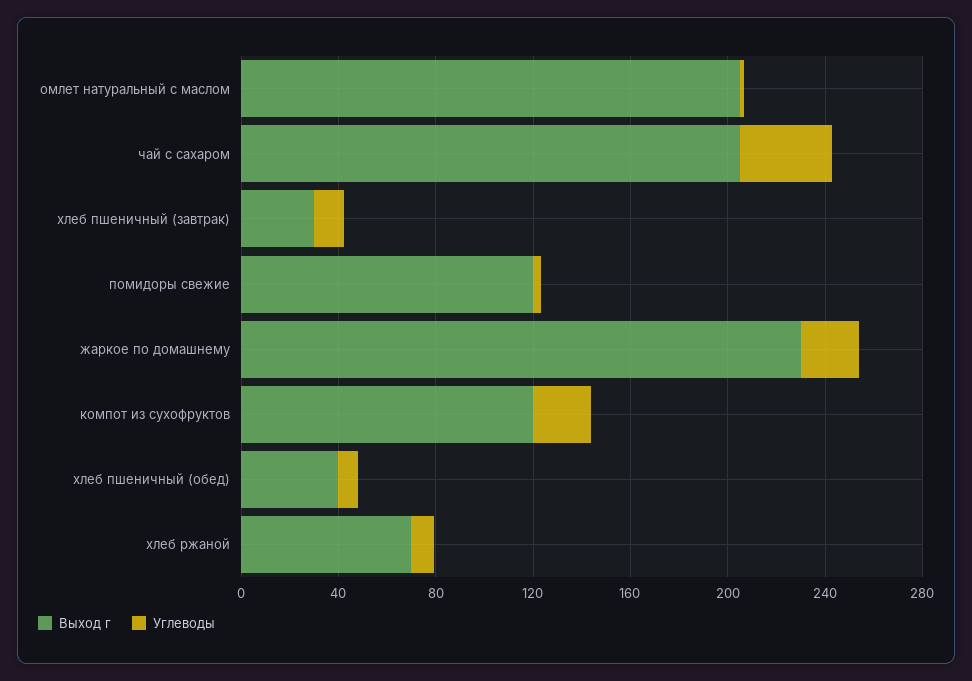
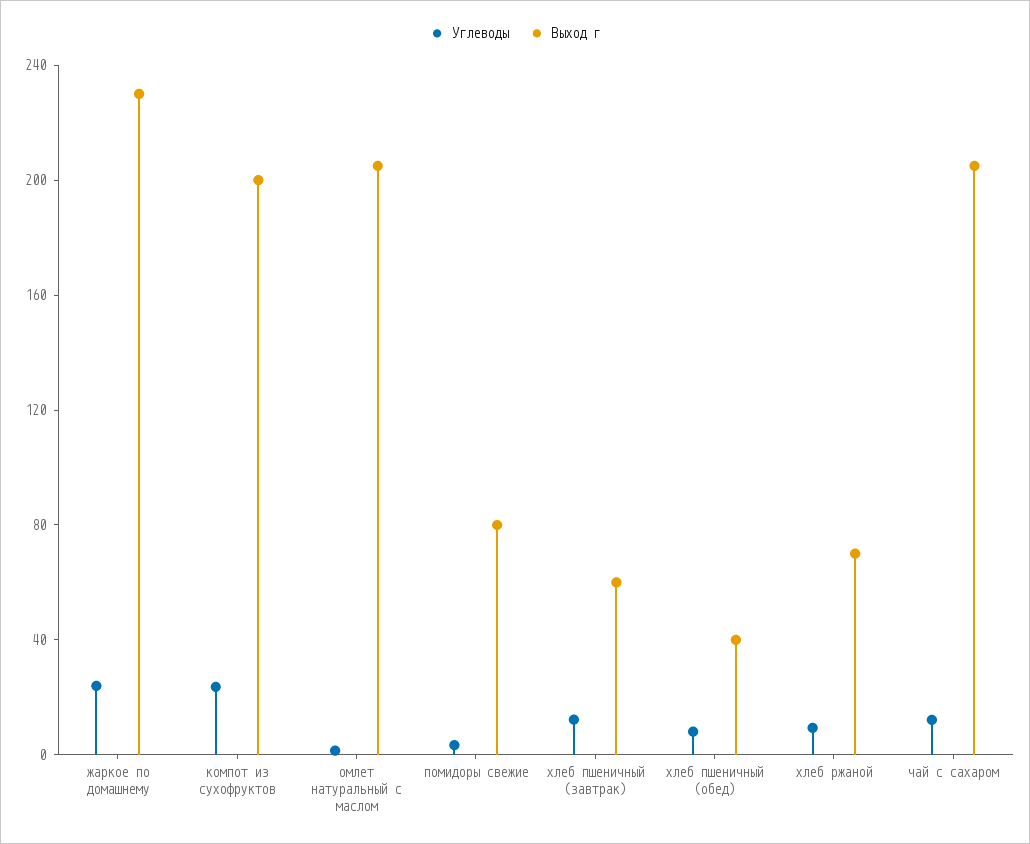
  {
    "Выход г": {
      "омлет натуральный с маслом": 210,
      "чай с сахаром": 210,
-     "хлеб пшеничный (завтрак)": 30,
+     "хлеб пшеничный (завтрак)": 60,
-     "помидоры свежие": 120,
+     "помидоры свежие": 80,
      "жаркое по домашнему": 230,
-     "компот из сухофруктов": 120,
+     "компот из сухофруктов": 200,
      "хлеб пшеничный (обед)": 40,
      "хлеб ржаной": 70
    },
    "Углеводы": {
      "омлет натуральный с маслом": 0,
-     "чай с сахаром": 40,
+     "чай с сахаром": 10,
      "хлеб пшеничный (завтрак)": 10,
      "помидоры свежие": 0,
      "жаркое по домашнему": 20,
      "компот из сухофруктов": 20,
      "хлеб пшеничный (обед)": 10,
      "хлеб ржаной": 10
    }
  }

